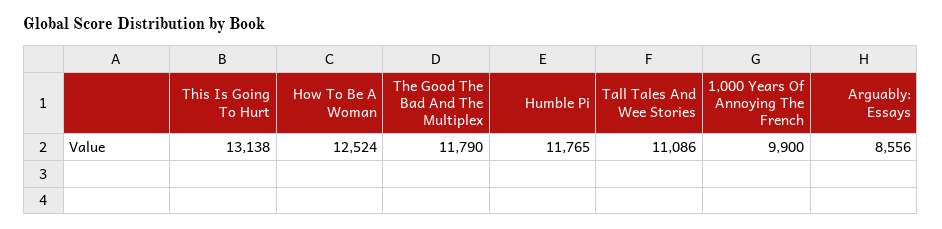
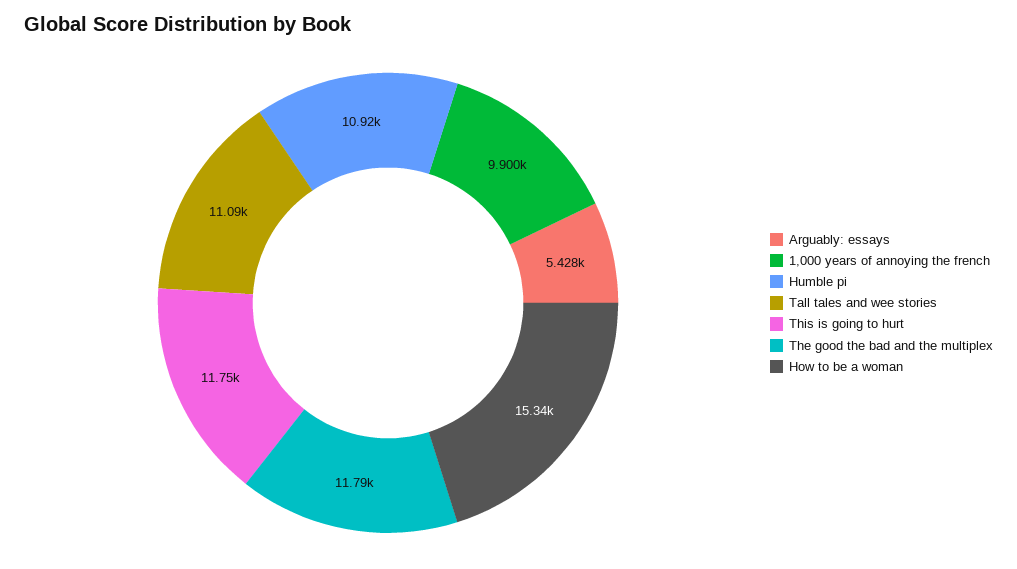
  {
-   "This Is Going To Hurt": 13138,
+   "This Is Going To Hurt": 11750,
-   "How To Be A Woman": 12524,
+   "How To Be A Woman": 15340,
    "The Good The Bad And The Multiplex": 11790,
-   "Humble Pi": 11765,
+   "Humble Pi": 10920,
    "Tall Tales And Wee Stories": 11086,
    "1,000 Years Of Annoying The French": 9900,
-   "Arguably: Essays": 8556
+   "Arguably: Essays": 5428
  }

